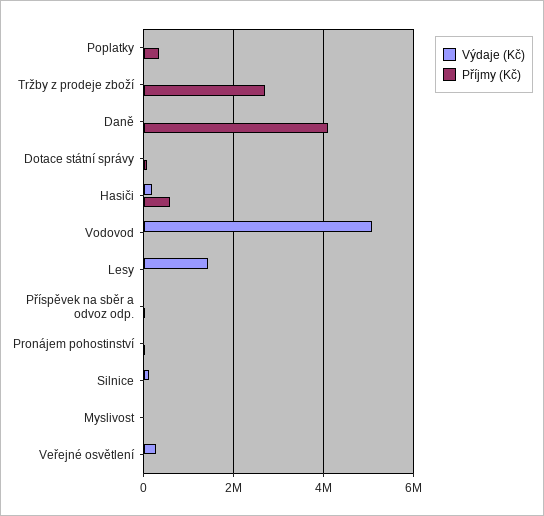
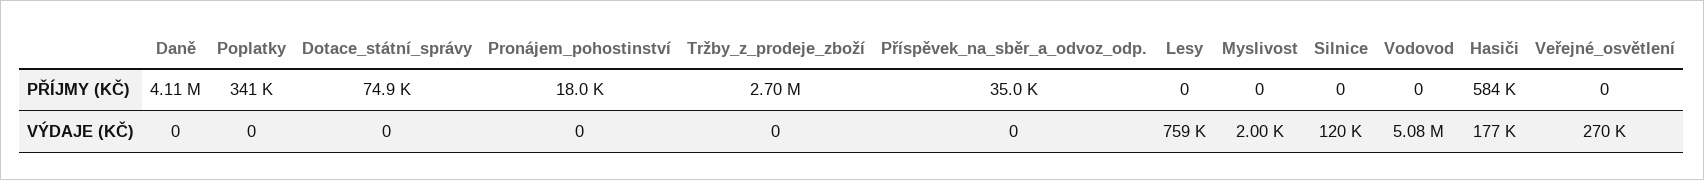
  {
    "Výdaje (Kč)": {
      "Poplatky": 0,
      "Tržby z prodeje zboží": 0,
      "Daně": 0,
      "Dotace státní správy": 0,
      "Hasiči": 177000,
      "Vodovod": 5080000,
-     "Lesy": 1400000,
+     "Lesy": 759000,
      "Příspěvek na sběr a odvoz odp.": 0,
      "Pronájem pohostinství": 0,
      "Silnice": 120000,
      "Myslivost": 2000,
      "Veřejné osvětlení": 270000
    },
    "Příjmy (Kč)": {
      "Poplatky": 341000,
      "Tržby z prodeje zboží": 2700000,
      "Daně": 4110000,
      "Dotace státní správy": 74900,
      "Hasiči": 584000,
      "Vodovod": 0,
      "Lesy": 0,
      "Příspěvek na sběr a odvoz odp.": 35000,
      "Pronájem pohostinství": 18000,
      "Silnice": 0,
      "Myslivost": 0,
      "Veřejné osvětlení": 0
    }
  }

